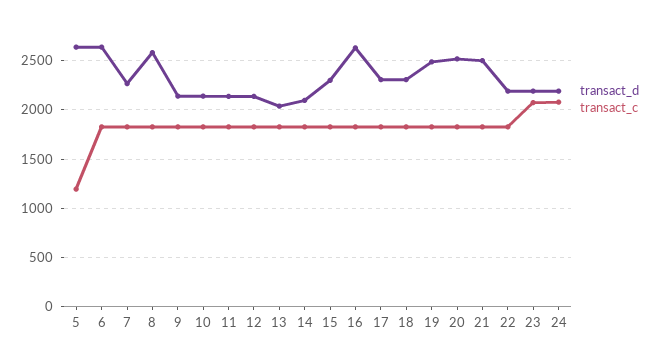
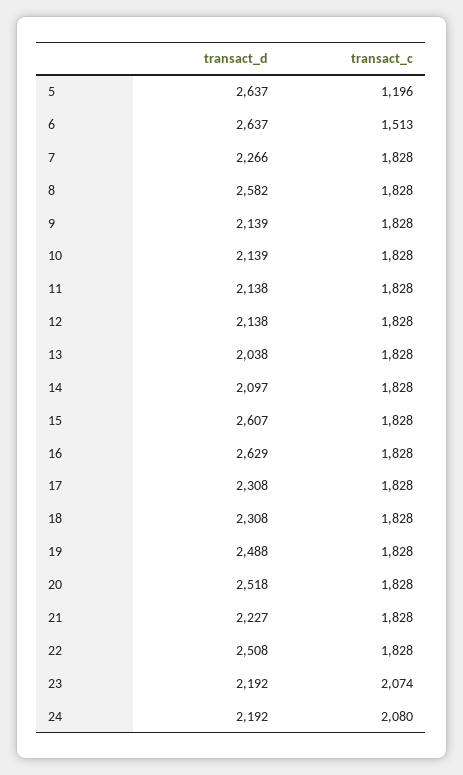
  {
    "transact_d": {
      "5": 2637,
      "6": 2637,
      "7": 2266,
      "8": 2582,
      "9": 2139,
      "10": 2139,
      "11": 2138,
      "12": 2138,
      "13": 2038,
      "14": 2097,
-     "15": 2300,
+     "15": 2607,
      "16": 2629,
      "17": 2308,
      "18": 2308,
      "19": 2488,
      "20": 2518,
-     "21": 2500,
+     "21": 2227,
-     "22": 2200,
+     "22": 2508,
      "23": 2192,
      "24": 2192
    },
    "transact_c": {
      "5": 1196,
-     "6": 1800,
+     "6": 1513,
      "7": 1828,
      "8": 1828,
      "9": 1828,
      "10": 1828,
      "11": 1828,
      "12": 1828,
      "13": 1828,
      "14": 1828,
      "15": 1828,
      "16": 1828,
      "17": 1828,
      "18": 1828,
      "19": 1828,
      "20": 1828,
      "21": 1828,
      "22": 1828,
      "23": 2074,
      "24": 2080
    }
  }

